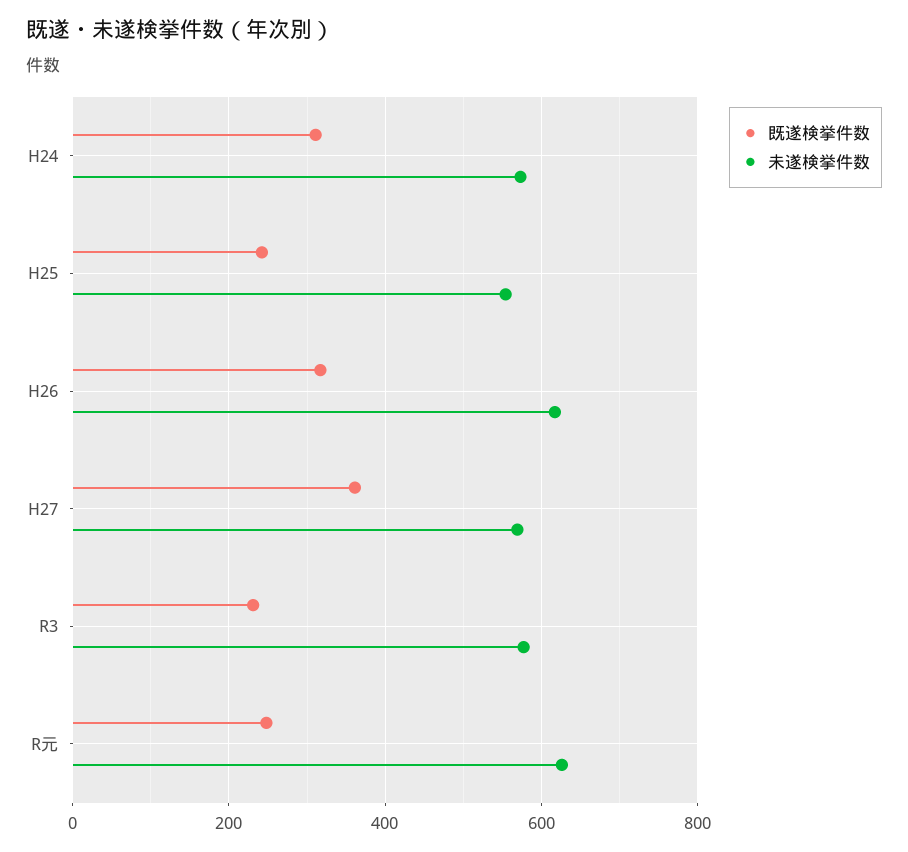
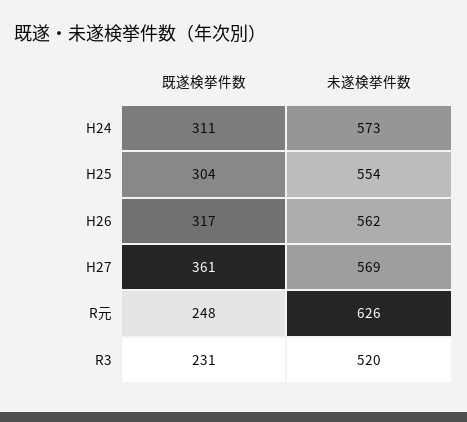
  {
    "既遂検挙件数": {
      "H24": 311,
-     "H25": 240,
+     "H25": 304,
      "H26": 317,
      "H27": 361,
      "R3": 231,
      "R元": 248
    },
    "未遂検挙件数": {
      "H24": 573,
      "H25": 554,
-     "H26": 620,
+     "H26": 562,
      "H27": 569,
-     "R3": 580,
+     "R3": 520,
      "R元": 626
    }
  }

